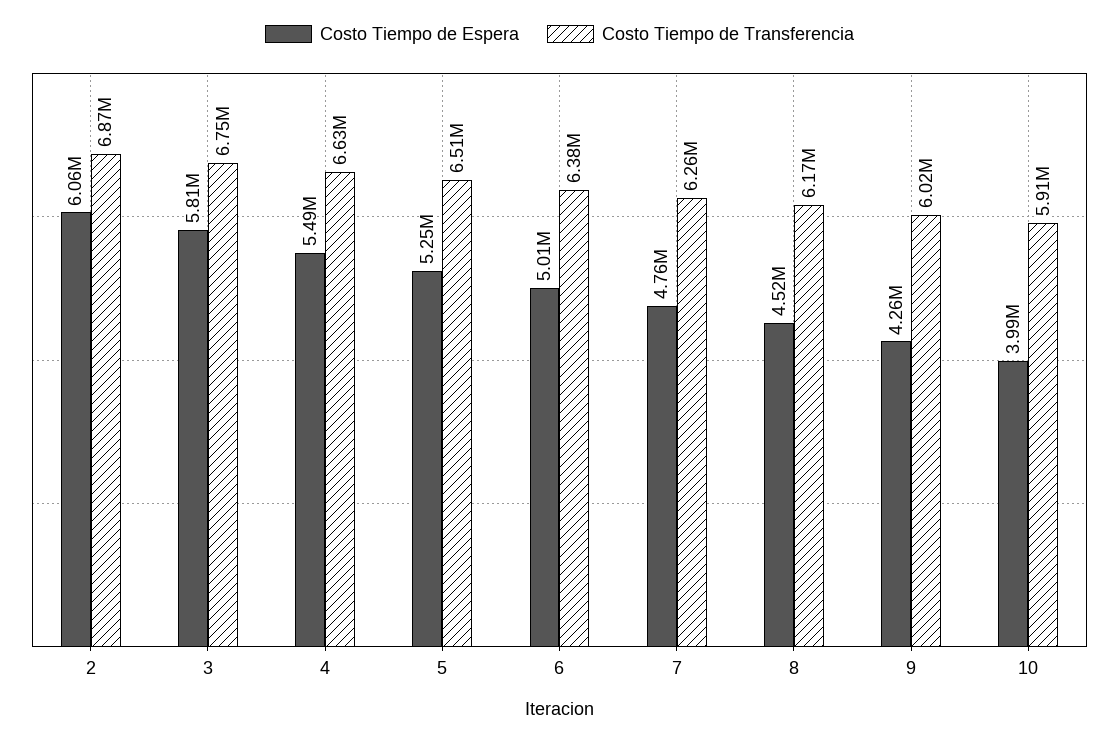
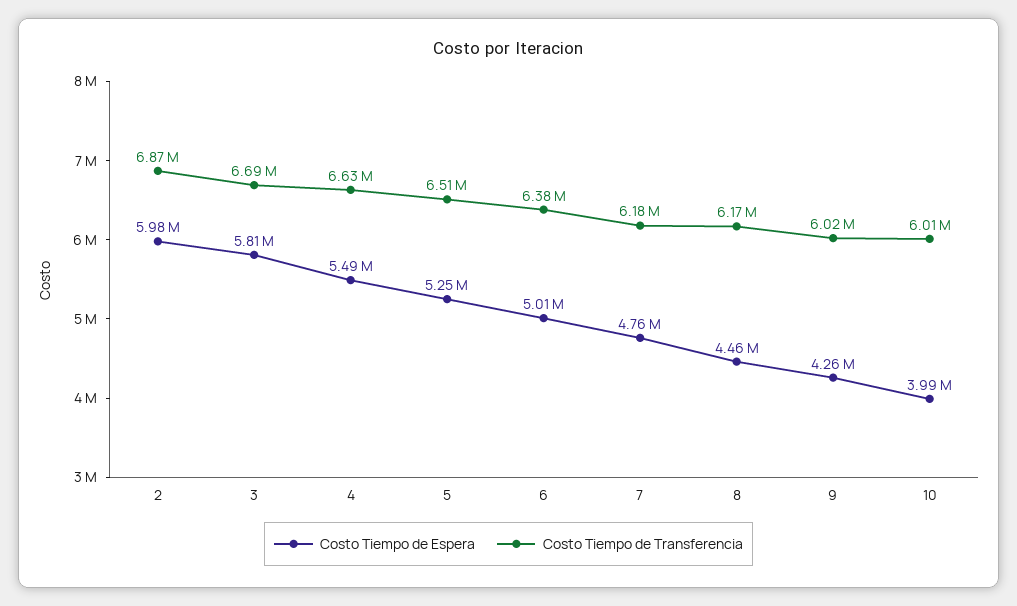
  {
    "Costo Tiempo de Espera": {
-     "2": 6060000,
+     "2": 5980000,
      "3": 5810000,
      "4": 5490000,
      "5": 5250000,
      "6": 5010000,
      "7": 4760000,
-     "8": 4520000,
+     "8": 4460000,
      "9": 4260000,
      "10": 3990000
    },
    "Costo Tiempo de Transferencia": {
      "2": 6870000,
-     "3": 6750000,
+     "3": 6690000,
      "4": 6630000,
      "5": 6510000,
      "6": 6380000,
-     "7": 6260000,
+     "7": 6180000,
      "8": 6170000,
      "9": 6020000,
-     "10": 5910000
+     "10": 6010000
    }
  }

